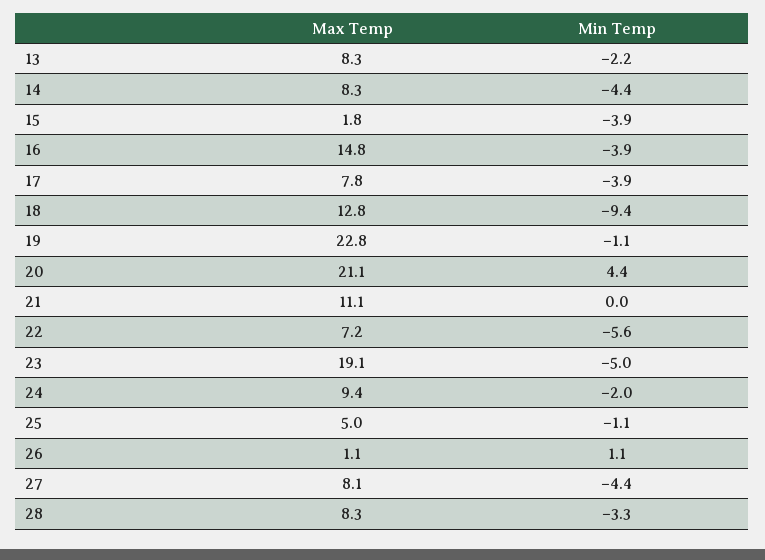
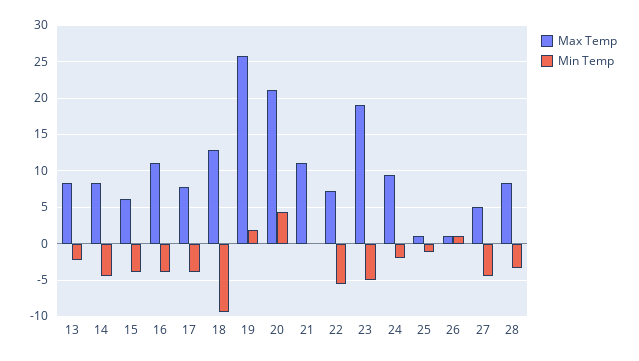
  {
    "Max Temp": {
      "13": 8.3,
      "14": 8.3,
-     "15": 1.8,
+     "15": 6,
-     "16": 14.8,
+     "16": 11,
      "17": 7.8,
      "18": 12.8,
-     "19": 22.8,
+     "19": 26,
      "20": 21.1,
      "21": 11.1,
      "22": 7.2,
      "23": 19.1,
      "24": 9.4,
-     "25": 5,
+     "25": 1,
      "26": 1.1,
-     "27": 8.1,
+     "27": 5,
      "28": 8.3
    },
    "Min Temp": {
      "13": -2.2,
      "14": -4.4,
      "15": -3.9,
      "16": -3.9,
      "17": -3.9,
      "18": -9.4,
-     "19": -1.1,
+     "19": 2,
      "20": 4.4,
      "21": 0,
      "22": -5.6,
      "23": -5,
      "24": -2,
      "25": -1.1,
      "26": 1.1,
      "27": -4.4,
      "28": -3.3
    }
  }

